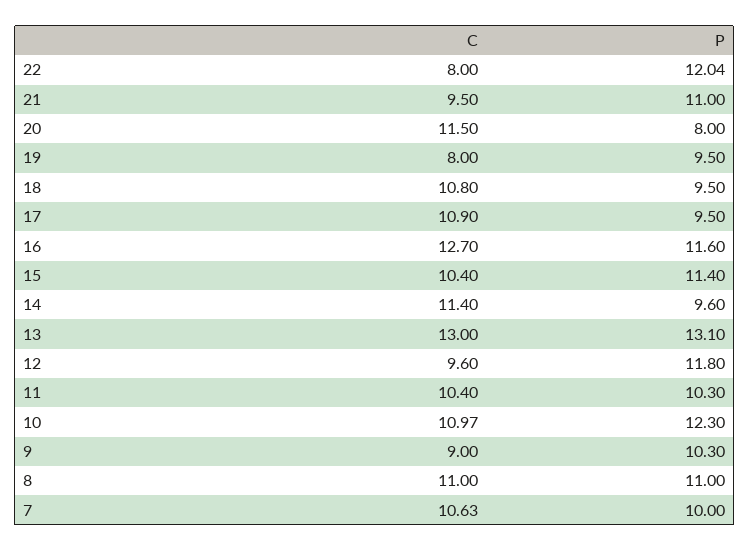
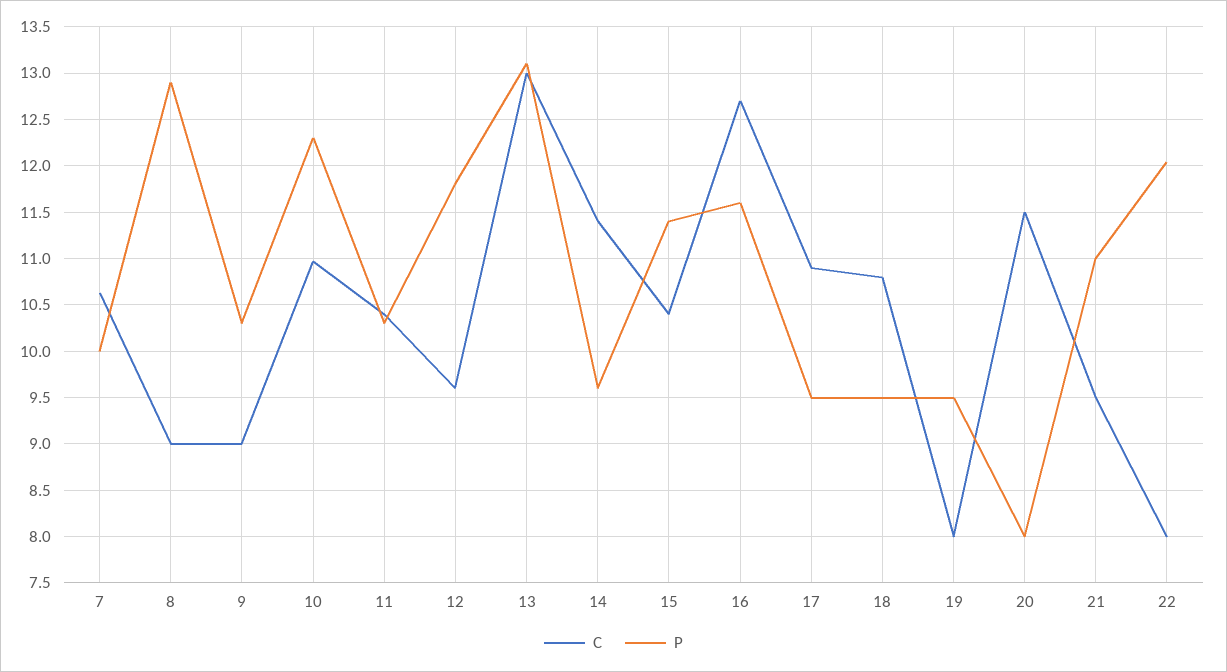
  {
    "C": {
      "22": 8,
      "21": 9.5,
      "20": 11.5,
      "19": 8,
      "18": 10.8,
      "17": 10.9,
      "16": 12.7,
      "15": 10.4,
      "14": 11.4,
      "13": 13,
      "12": 9.6,
      "11": 10.4,
      "10": 10.97,
      "9": 9,
-     "8": 11,
+     "8": 9,
      "7": 10.63
    },
    "P": {
      "22": 12.04,
      "21": 11,
      "20": 8,
      "19": 9.5,
      "18": 9.5,
      "17": 9.5,
      "16": 11.6,
      "15": 11.4,
      "14": 9.6,
      "13": 13.1,
      "12": 11.8,
      "11": 10.3,
      "10": 12.3,
      "9": 10.3,
-     "8": 11,
+     "8": 12.9,
      "7": 10
    }
  }

